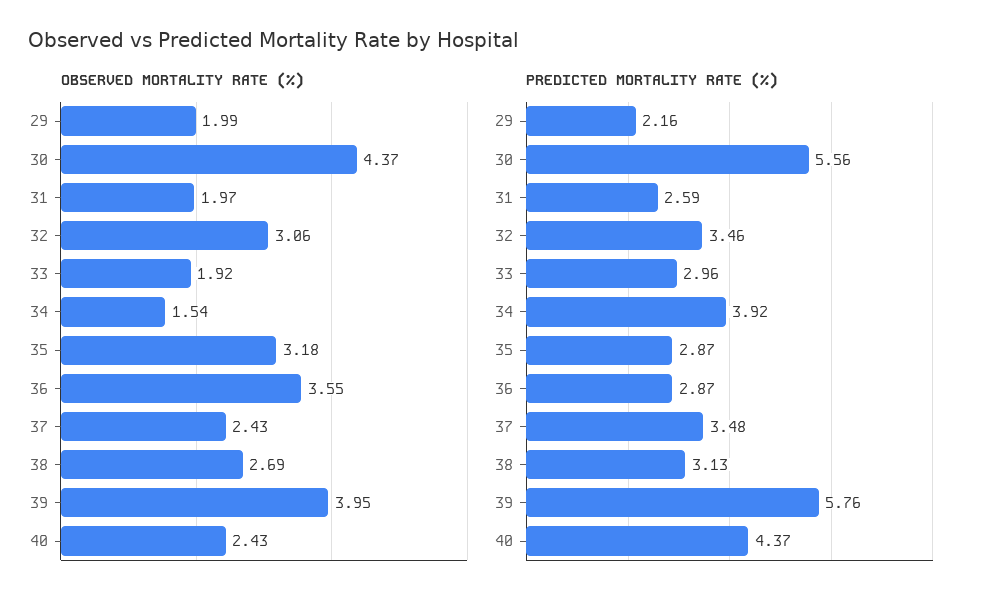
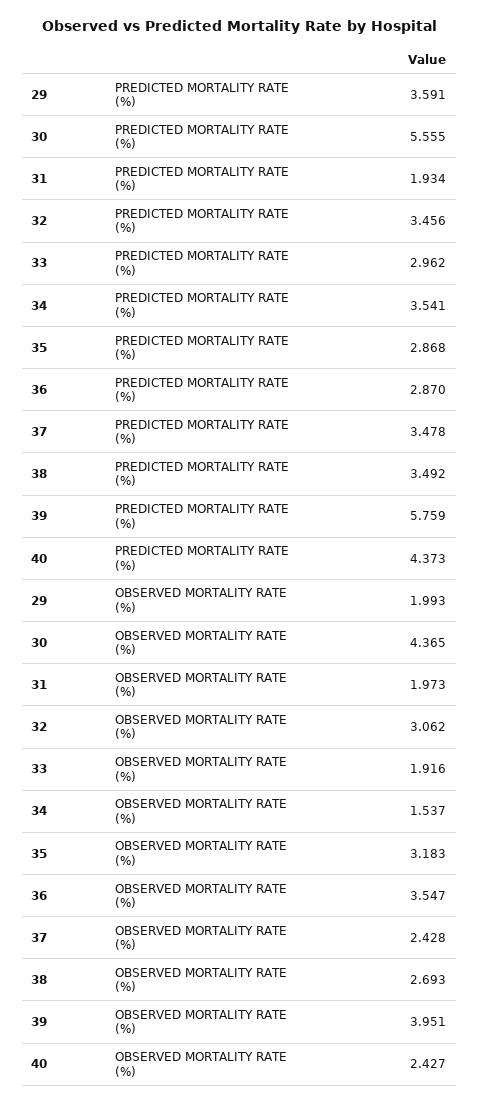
  {
    "OBSERVED MORTALITY RATE (%)": {
      "29": 1.993,
      "30": 4.365,
      "31": 1.973,
      "32": 3.062,
      "33": 1.916,
      "34": 1.537,
      "35": 3.183,
      "36": 3.547,
      "37": 2.428,
      "38": 2.693,
      "39": 3.951,
      "40": 2.427
    },
    "PREDICTED MORTALITY RATE (%)": {
-     "29": 2.16,
+     "29": 3.591,
      "30": 5.555,
-     "31": 2.59,
+     "31": 1.934,
      "32": 3.456,
      "33": 2.962,
-     "34": 3.92,
+     "34": 3.541,
      "35": 2.868,
      "36": 2.87,
      "37": 3.478,
-     "38": 3.13,
+     "38": 3.492,
      "39": 5.759,
      "40": 4.373
    }
  }

